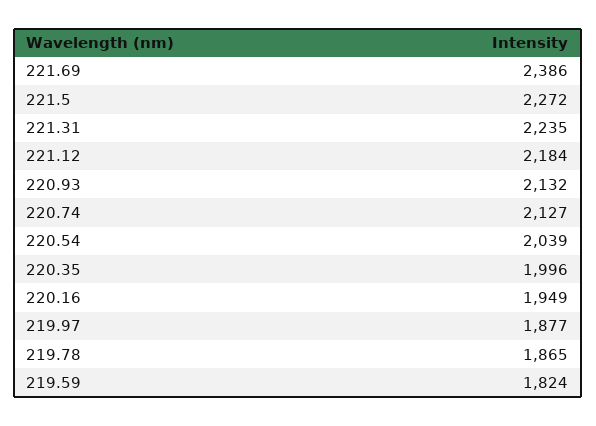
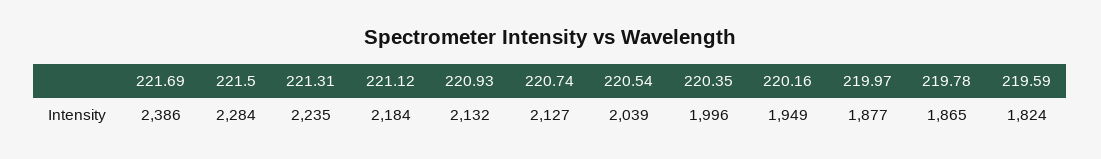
  {
    "221.69": 2386,
-   "221.5": 2272,
+   "221.5": 2284,
    "221.31": 2235,
    "221.12": 2184,
    "220.93": 2132,
    "220.74": 2127,
    "220.54": 2039,
    "220.35": 1996,
    "220.16": 1949,
    "219.97": 1877,
    "219.78": 1865,
    "219.59": 1824
  }

